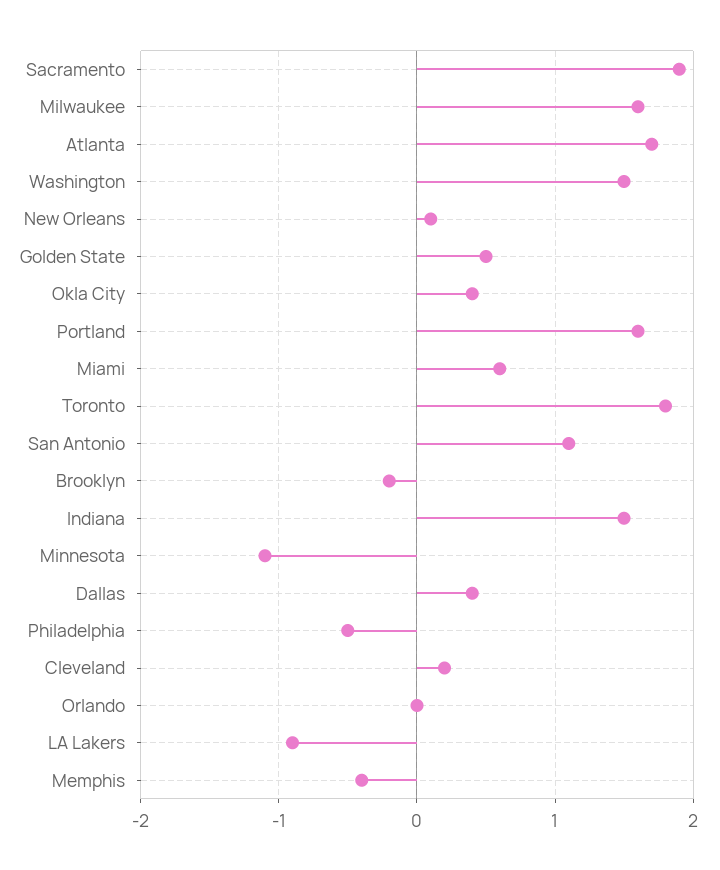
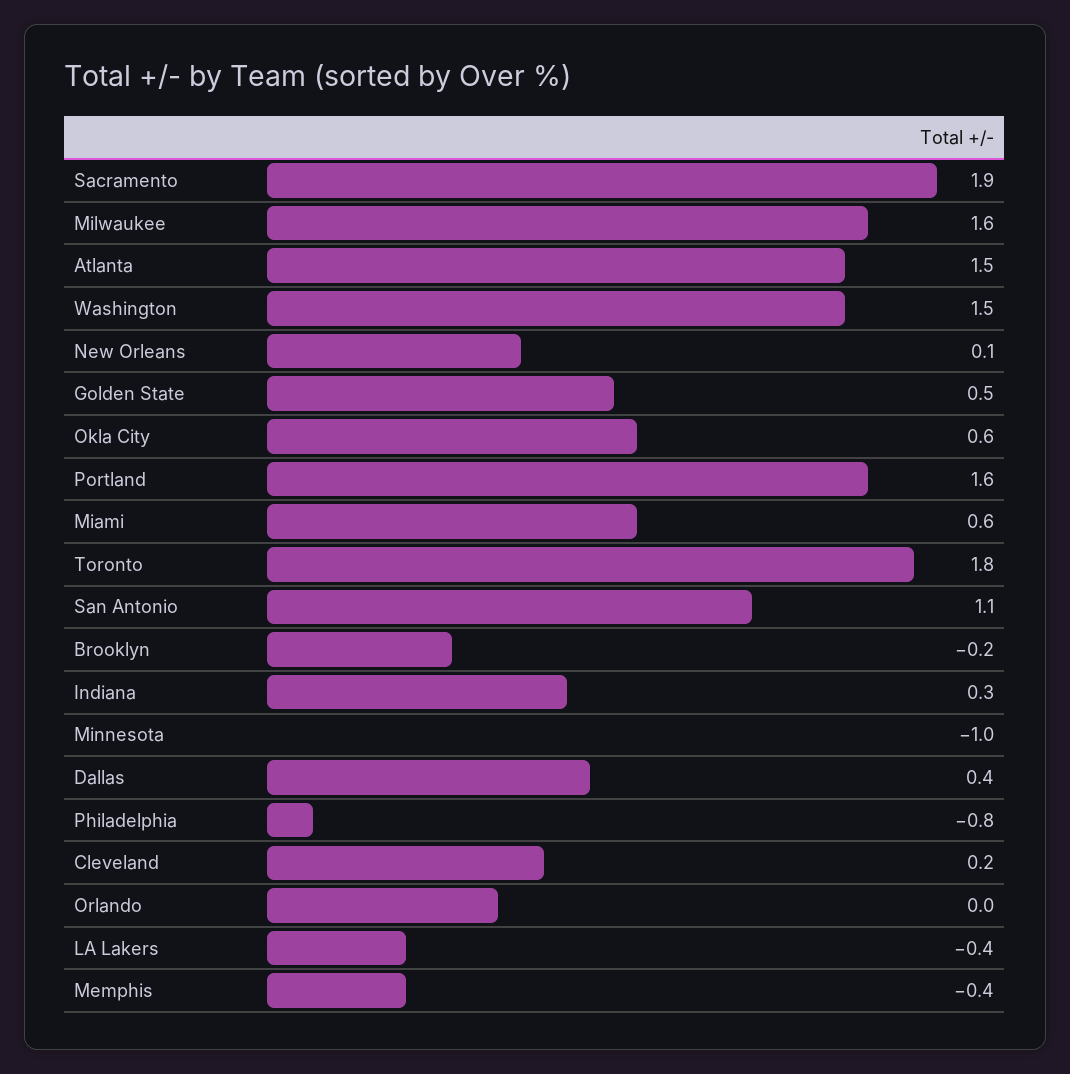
  {
    "Sacramento": 1.9,
    "Milwaukee": 1.6,
-   "Atlanta": 1.7,
+   "Atlanta": 1.5,
    "Washington": 1.5,
    "New Orleans": 0.1,
    "Golden State": 0.5,
-   "Okla City": 0.4,
+   "Okla City": 0.6,
    "Portland": 1.6,
    "Miami": 0.6,
    "Toronto": 1.8,
    "San Antonio": 1.1,
    "Brooklyn": -0.2,
-   "Indiana": 1.5,
+   "Indiana": 0.3,
-   "Minnesota": -1.1,
+   "Minnesota": -1,
    "Dallas": 0.4,
-   "Philadelphia": -0.5,
+   "Philadelphia": -0.8,
    "Cleveland": 0.2,
    "Orlando": 0,
-   "LA Lakers": -0.9,
+   "LA Lakers": -0.4,
    "Memphis": -0.4
  }

